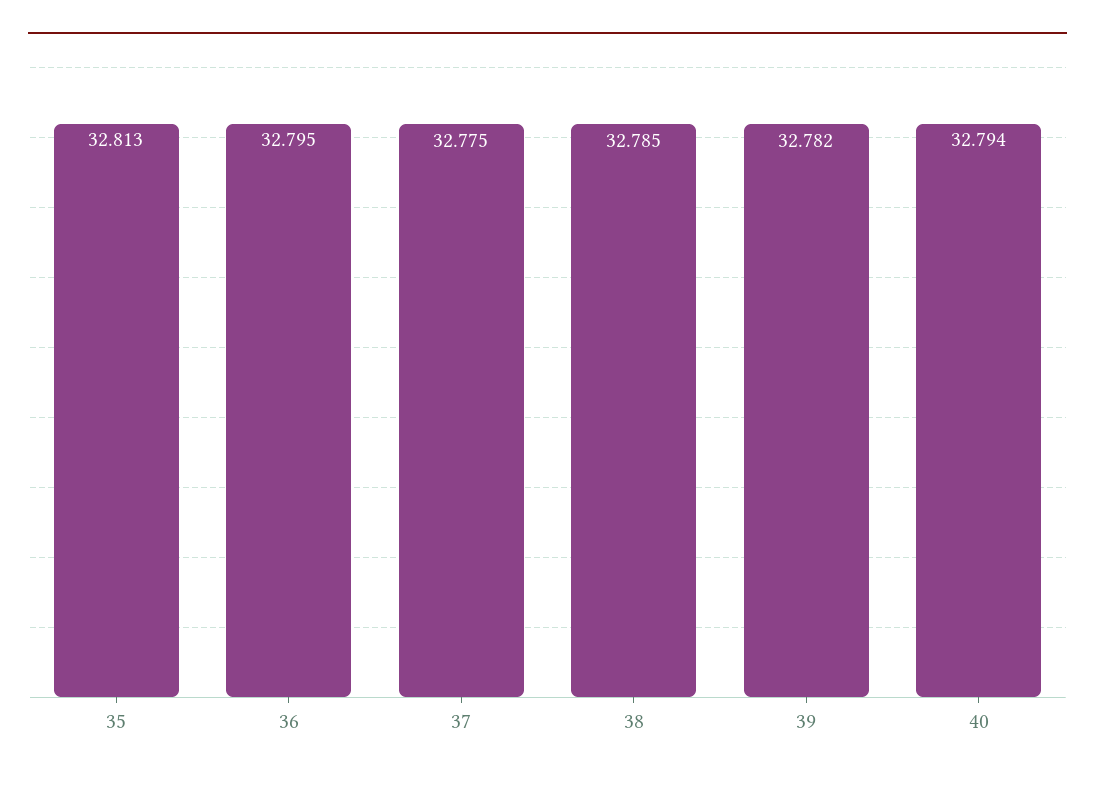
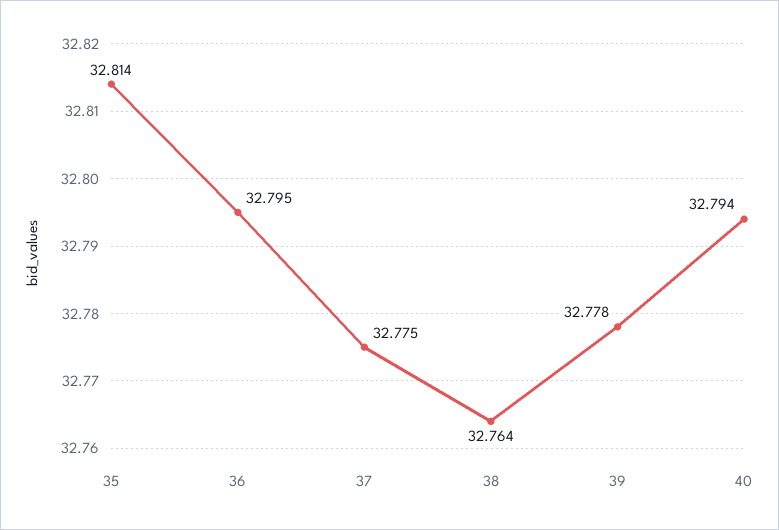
  {
-   "35": 32.813,
+   "35": 32.814,
    "36": 32.795,
    "37": 32.775,
-   "38": 32.785,
+   "38": 32.764,
-   "39": 32.782,
+   "39": 32.778,
    "40": 32.794
  }

